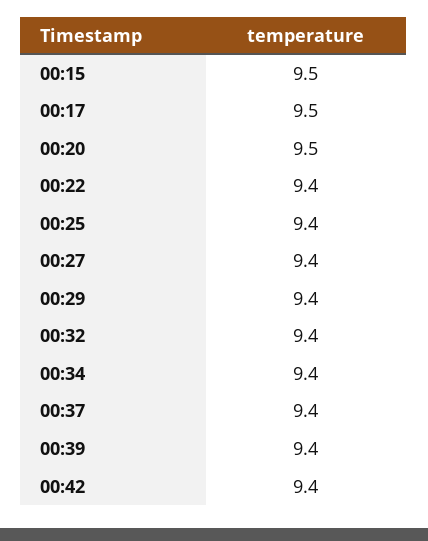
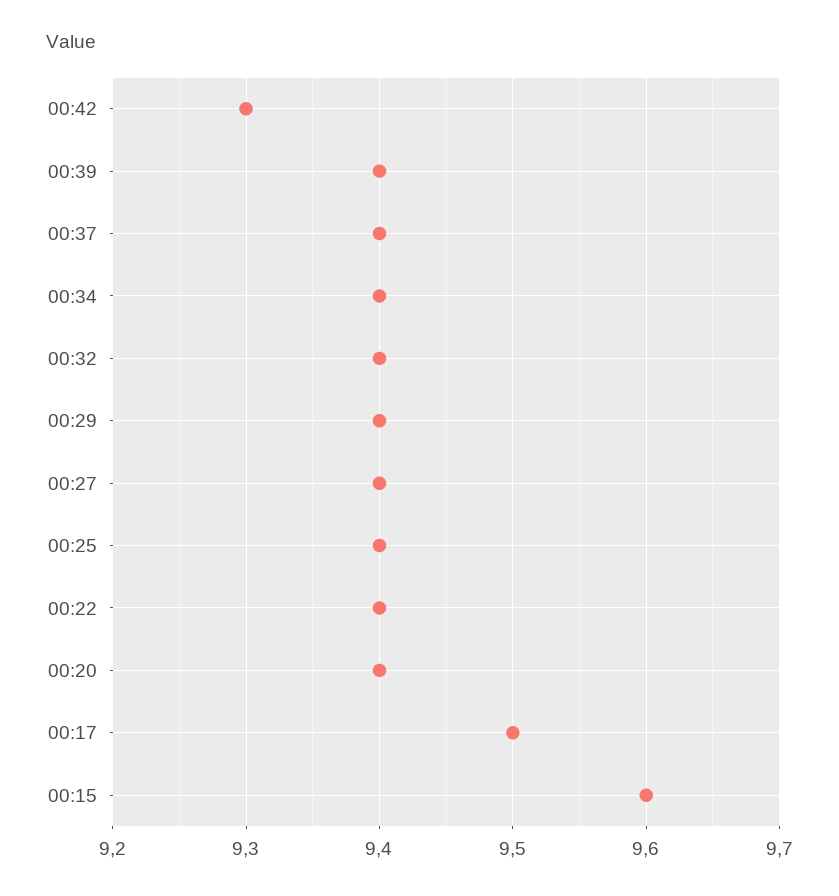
  {
-   "00:15": 9.5,
+   "00:15": 9.6,
    "00:17": 9.5,
-   "00:20": 9.5,
+   "00:20": 9.4,
    "00:22": 9.4,
    "00:25": 9.4,
    "00:27": 9.4,
    "00:29": 9.4,
    "00:32": 9.4,
    "00:34": 9.4,
    "00:37": 9.4,
    "00:39": 9.4,
-   "00:42": 9.4
+   "00:42": 9.3
  }

